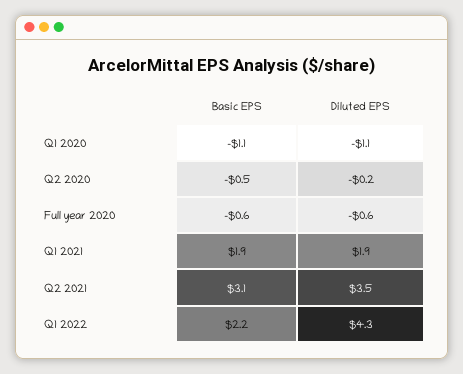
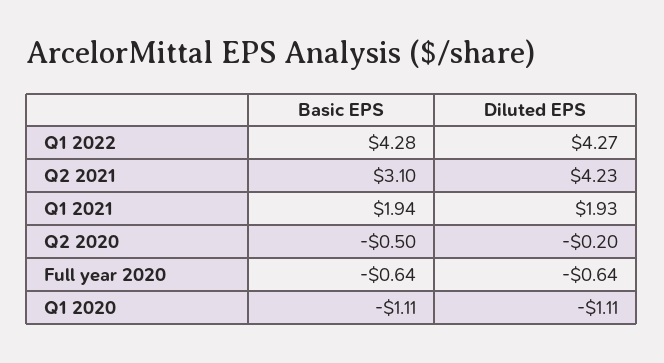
  {
    "Basic EPS": {
      "Q1 2020": -1.11,
      "Q2 2020": -0.5,
      "Full year 2020": -0.64,
      "Q1 2021": 1.94,
      "Q2 2021": 3.1,
-     "Q1 2022": 2.2
+     "Q1 2022": 4.28
    },
    "Diluted EPS": {
      "Q1 2020": -1.11,
      "Q2 2020": -0.2,
      "Full year 2020": -0.64,
      "Q1 2021": 1.93,
-     "Q2 2021": 3.5,
+     "Q2 2021": 4.23,
      "Q1 2022": 4.27
    }
  }

